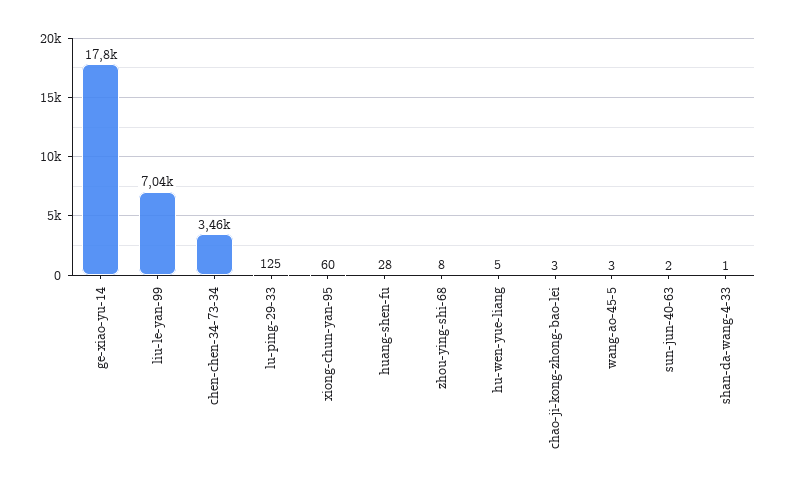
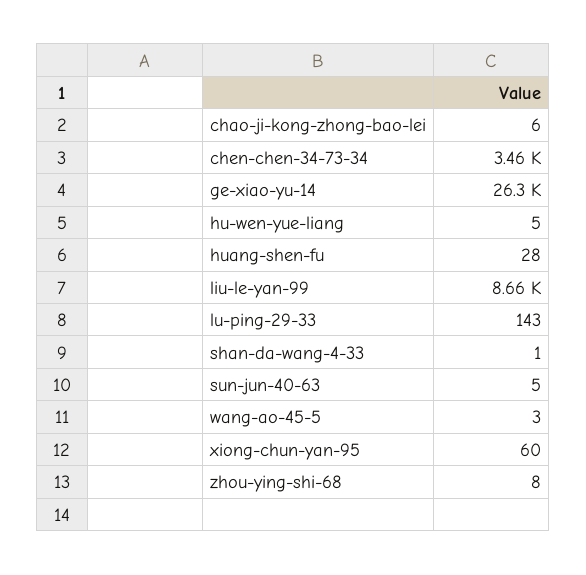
  {
-   "ge-xiao-yu-14": 17800,
+   "ge-xiao-yu-14": 26300,
-   "liu-le-yan-99": 7040,
+   "liu-le-yan-99": 8660,
    "chen-chen-34-73-34": 3460,
-   "lu-ping-29-33": 125,
+   "lu-ping-29-33": 143,
    "xiong-chun-yan-95": 60,
    "huang-shen-fu": 28,
    "zhou-ying-shi-68": 8,
    "hu-wen-yue-liang": 5,
-   "chao-ji-kong-zhong-bao-lei": 3,
+   "chao-ji-kong-zhong-bao-lei": 6,
    "wang-ao-45-5": 3,
-   "sun-jun-40-63": 2,
+   "sun-jun-40-63": 5,
    "shan-da-wang-4-33": 1
  }

